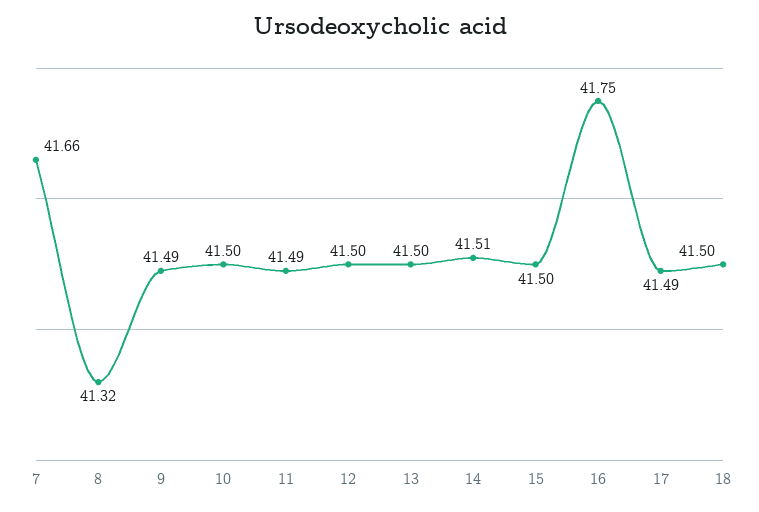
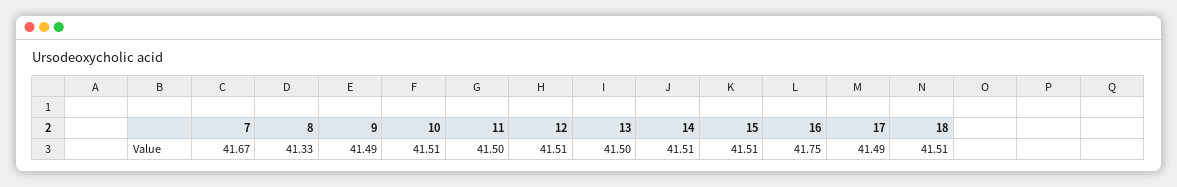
  {
-   "7": 41.66,
+   "7": 41.67,
-   "8": 41.32,
+   "8": 41.33,
    "9": 41.49,
-   "10": 41.5,
+   "10": 41.51,
-   "11": 41.49,
+   "11": 41.5,
-   "12": 41.5,
+   "12": 41.51,
    "13": 41.5,
    "14": 41.51,
-   "15": 41.5,
+   "15": 41.51,
    "16": 41.75,
    "17": 41.49,
-   "18": 41.5
+   "18": 41.51
  }

